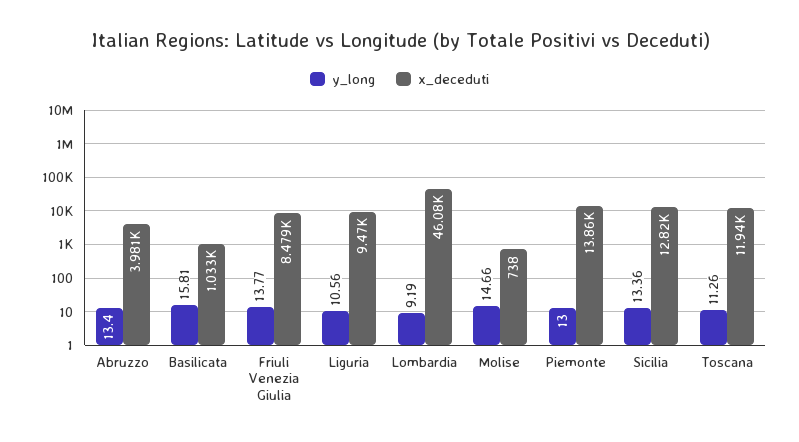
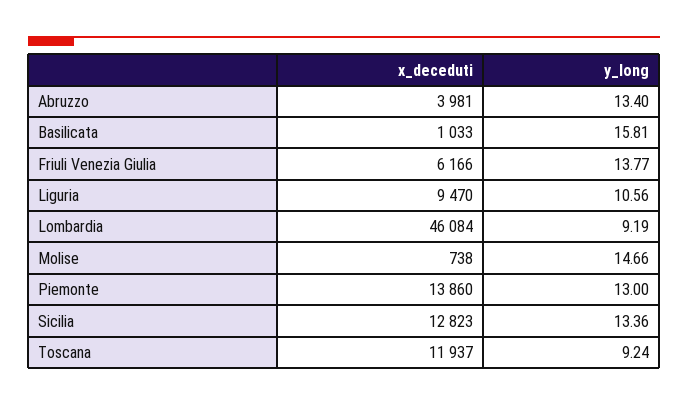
  {
    "y_long": {
      "Abruzzo": 13.4,
      "Basilicata": 15.81,
      "Friuli Venezia Giulia": 13.77,
      "Liguria": 10.56,
      "Lombardia": 9.19,
      "Molise": 14.66,
      "Piemonte": 13,
      "Sicilia": 13.36,
-     "Toscana": 11.26
+     "Toscana": 9.24
    },
    "x_deceduti": {
      "Abruzzo": 3981,
      "Basilicata": 1033,
-     "Friuli Venezia Giulia": 8479,
+     "Friuli Venezia Giulia": 6166,
      "Liguria": 9470,
      "Lombardia": 46084,
      "Molise": 738,
      "Piemonte": 13860,
      "Sicilia": 12823,
      "Toscana": 11937
    }
  }

